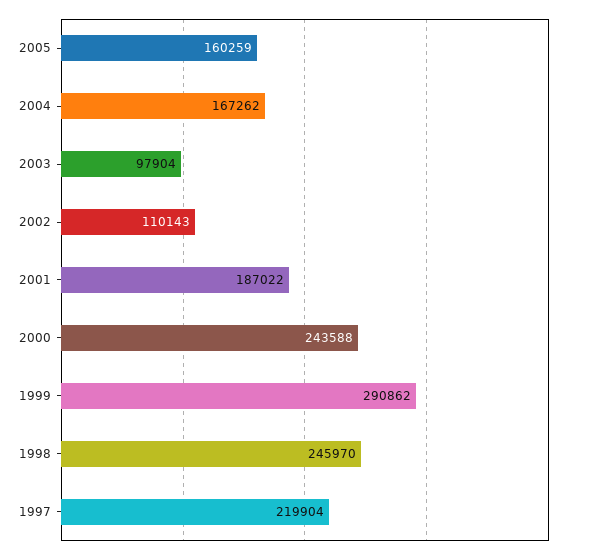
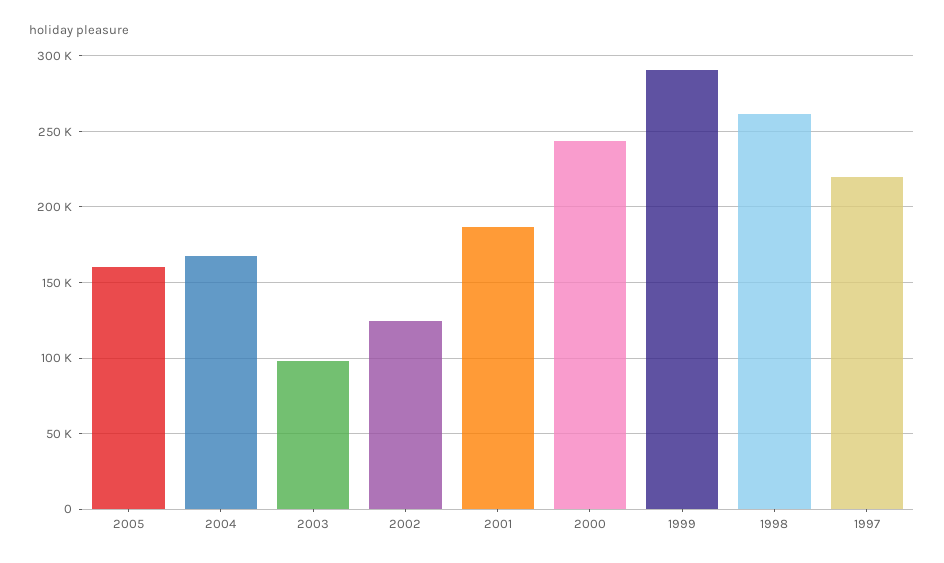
  {
    "2005": 160259,
    "2004": 167262,
    "2003": 97904,
-   "2002": 110143,
+   "2002": 125000,
    "2001": 187022,
    "2000": 243588,
    "1999": 290862,
-   "1998": 245970,
+   "1998": 260000,
    "1997": 219904
  }

